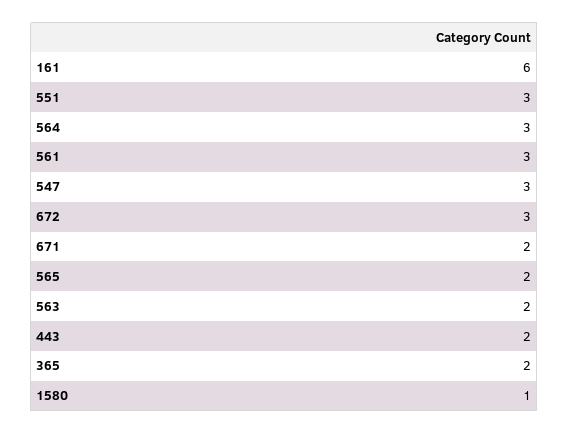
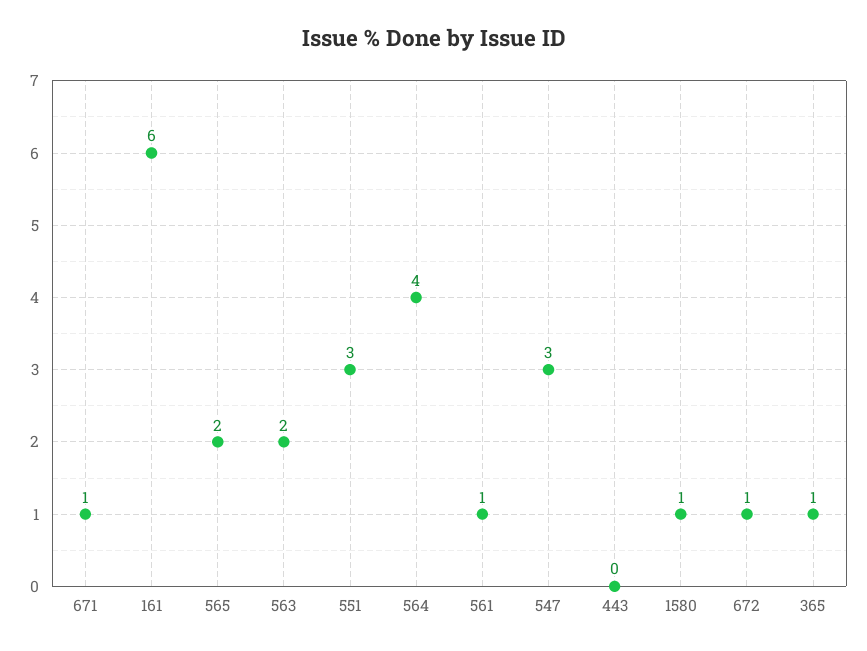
  {
    "161": 6,
    "551": 3,
-   "564": 3,
+   "564": 4,
-   "561": 3,
+   "561": 1,
    "547": 3,
-   "672": 3,
+   "672": 1,
-   "671": 2,
+   "671": 1,
    "565": 2,
    "563": 2,
-   "443": 2,
+   "443": 0,
-   "365": 2,
+   "365": 1,
    "1580": 1
  }

